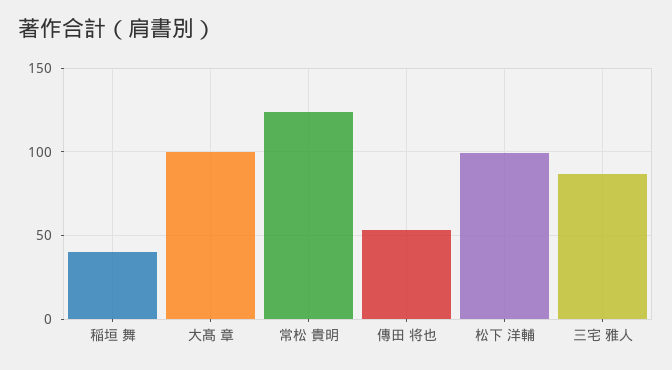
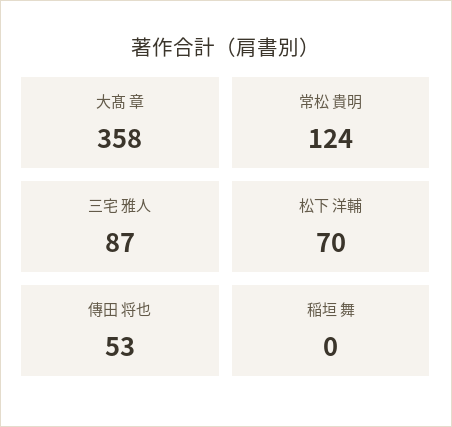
  {
-   "稲垣 舞": 40,
+   "稲垣 舞": 0,
-   "大髙 章": 100,
+   "大髙 章": 358,
    "常松 貴明": 124,
    "傳田 将也": 53,
-   "松下 洋輔": 100,
+   "松下 洋輔": 70,
    "三宅 雅人": 87
  }

